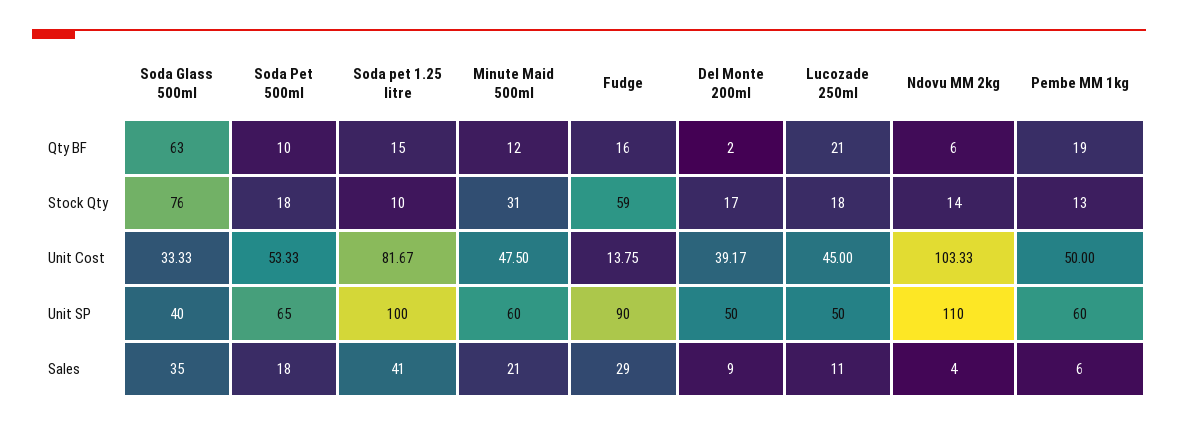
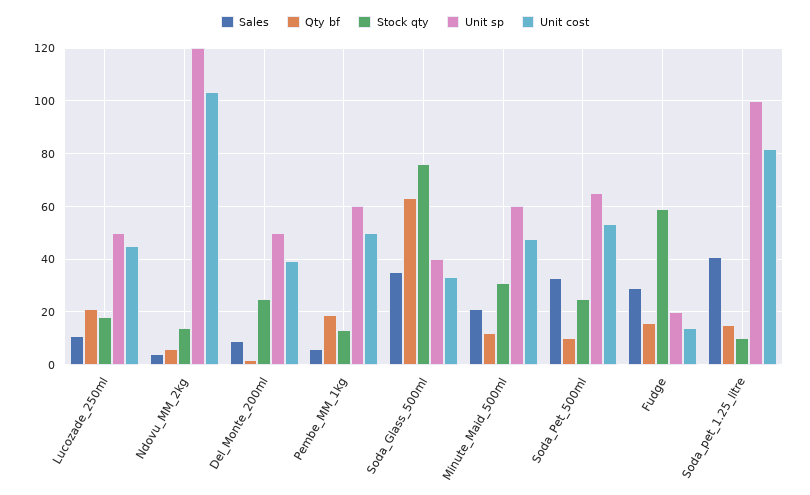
  {
    "Qty BF": {
      "Soda Glass 500ml": 63,
      "Soda Pet 500ml": 10,
      "Soda pet 1.25 litre": 15,
      "Minute Maid 500ml": 12,
      "Fudge": 16,
      "Del Monte 200ml": 2,
      "Lucozade 250ml": 21,
      "Ndovu MM 2kg": 6,
      "Pembe MM 1kg": 19
    },
    "Stock Qty": {
      "Soda Glass 500ml": 76,
-     "Soda Pet 500ml": 18,
+     "Soda Pet 500ml": 25,
      "Soda pet 1.25 litre": 10,
      "Minute Maid 500ml": 31,
      "Fudge": 59,
-     "Del Monte 200ml": 17,
+     "Del Monte 200ml": 25,
      "Lucozade 250ml": 18,
      "Ndovu MM 2kg": 14,
      "Pembe MM 1kg": 13
    },
    "Unit Cost": {
      "Soda Glass 500ml": 33.33,
      "Soda Pet 500ml": 53.33,
      "Soda pet 1.25 litre": 81.67,
      "Minute Maid 500ml": 47.5,
      "Fudge": 13.75,
      "Del Monte 200ml": 39.17,
      "Lucozade 250ml": 45,
      "Ndovu MM 2kg": 103.33,
      "Pembe MM 1kg": 50
    },
    "Unit SP": {
      "Soda Glass 500ml": 40,
      "Soda Pet 500ml": 65,
      "Soda pet 1.25 litre": 100,
      "Minute Maid 500ml": 60,
-     "Fudge": 90,
+     "Fudge": 20,
      "Del Monte 200ml": 50,
      "Lucozade 250ml": 50,
-     "Ndovu MM 2kg": 110,
+     "Ndovu MM 2kg": 120,
      "Pembe MM 1kg": 60
    },
    "Sales": {
      "Soda Glass 500ml": 35,
-     "Soda Pet 500ml": 18,
+     "Soda Pet 500ml": 32.5,
      "Soda pet 1.25 litre": 41,
      "Minute Maid 500ml": 21,
      "Fudge": 29,
      "Del Monte 200ml": 9,
      "Lucozade 250ml": 11,
      "Ndovu MM 2kg": 4,
      "Pembe MM 1kg": 6
    }
  }

